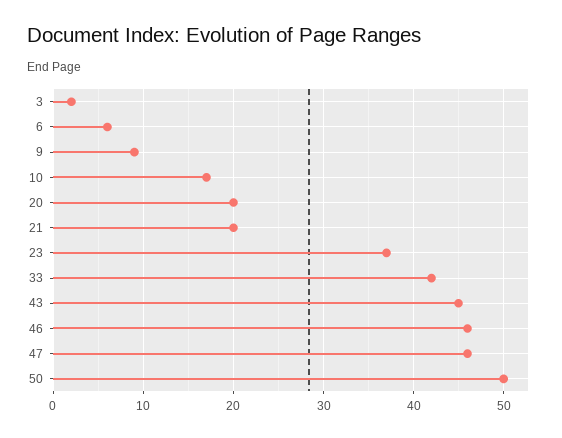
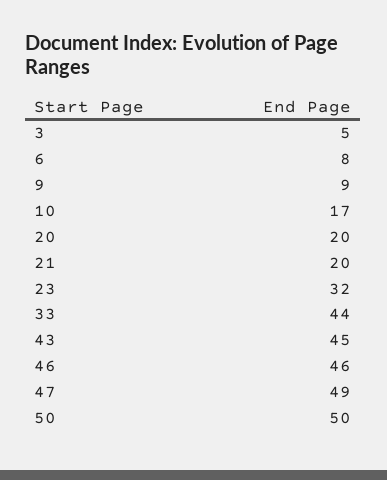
  {
-   "3": 2,
+   "3": 5,
-   "6": 6,
+   "6": 8,
    "9": 9,
    "10": 17,
    "20": 20,
    "21": 20,
-   "23": 37,
+   "23": 32,
-   "33": 42,
+   "33": 44,
    "43": 45,
    "46": 46,
-   "47": 46,
+   "47": 49,
    "50": 50
  }

